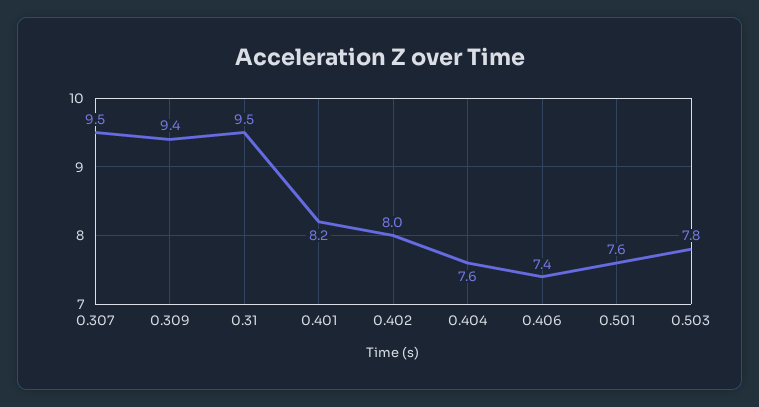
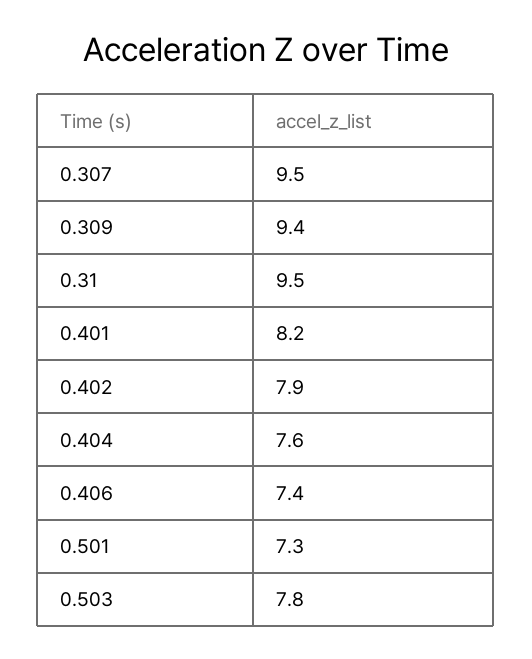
  {
    "0.307": 9.5,
    "0.309": 9.4,
    "0.31": 9.5,
    "0.401": 8.2,
-   "0.402": 8,
+   "0.402": 7.9,
    "0.404": 7.6,
    "0.406": 7.4,
-   "0.501": 7.6,
+   "0.501": 7.3,
    "0.503": 7.8
  }

